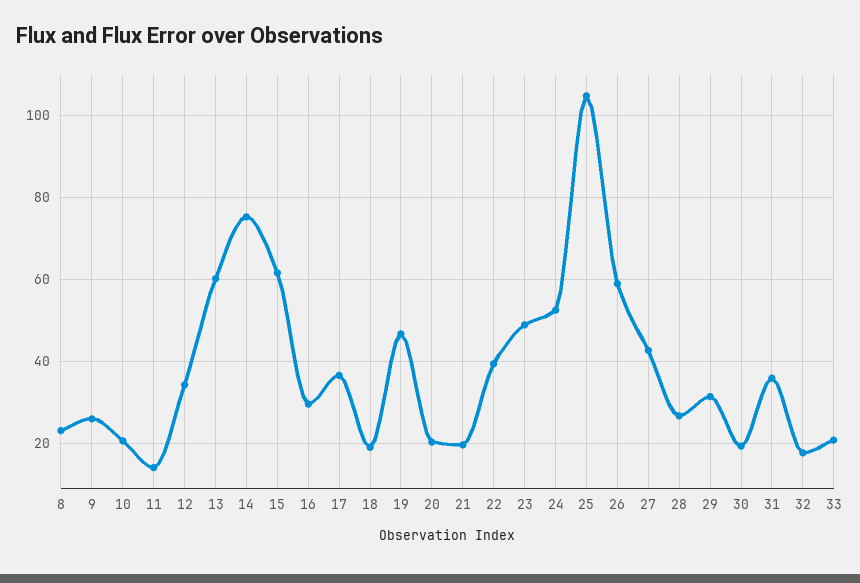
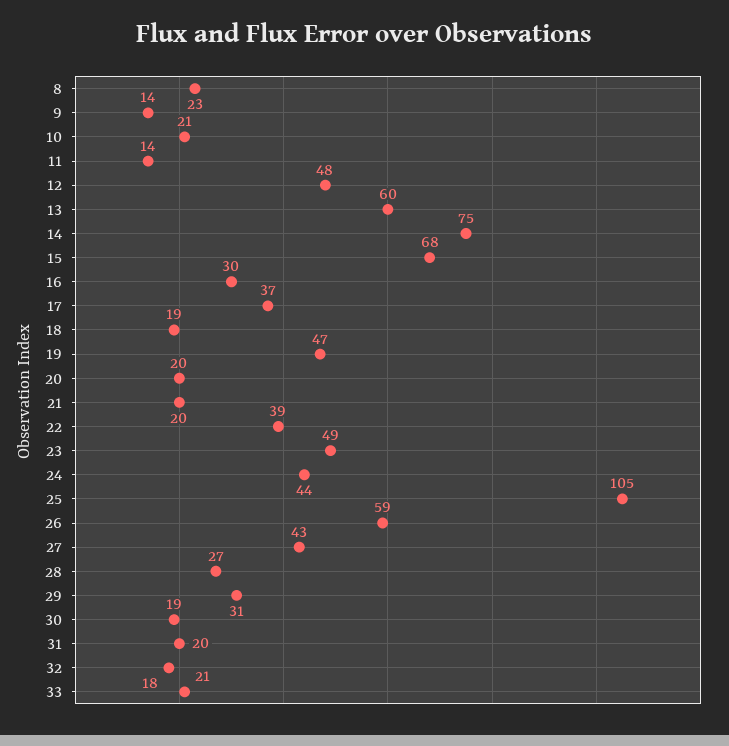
  {
    "8": 23,
-   "9": 26,
+   "9": 14,
    "10": 21,
    "11": 14,
-   "12": 34,
+   "12": 48,
    "13": 60,
    "14": 75,
-   "15": 62,
+   "15": 68,
    "16": 30,
    "17": 37,
    "18": 19,
    "19": 47,
    "20": 20,
    "21": 20,
    "22": 39,
    "23": 49,
-   "24": 52,
+   "24": 44,
    "25": 105,
    "26": 59,
    "27": 43,
    "28": 27,
    "29": 31,
    "30": 19,
-   "31": 36,
+   "31": 20,
    "32": 18,
    "33": 21
  }

